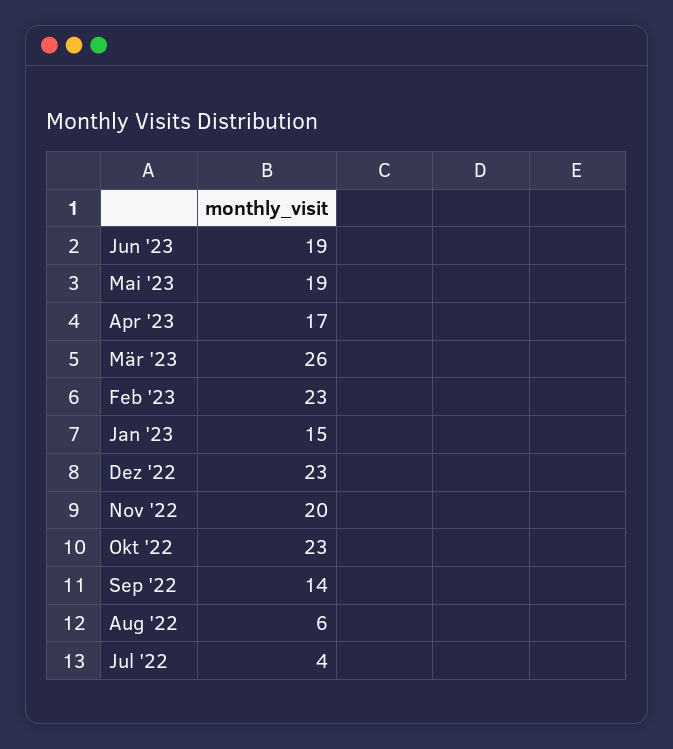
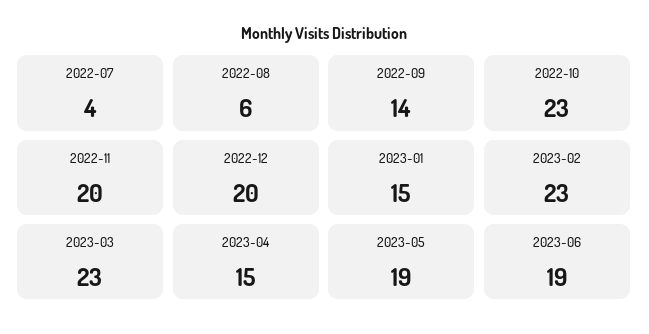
  {
    "Jun '23": 19,
    "Mai '23": 19,
-   "Apr '23": 17,
+   "Apr '23": 15,
-   "Mär '23": 26,
+   "Mär '23": 23,
    "Feb '23": 23,
    "Jan '23": 15,
-   "Dez '22": 23,
+   "Dez '22": 20,
    "Nov '22": 20,
    "Okt '22": 23,
    "Sep '22": 14,
    "Aug '22": 6,
    "Jul '22": 4
  }

